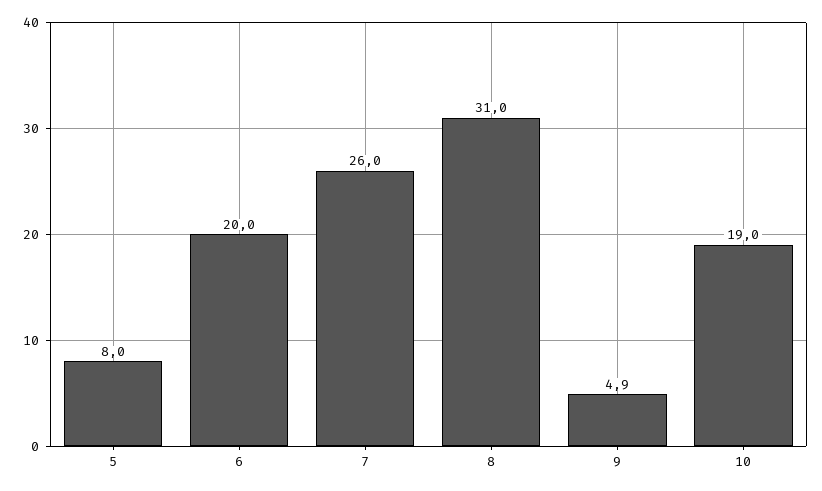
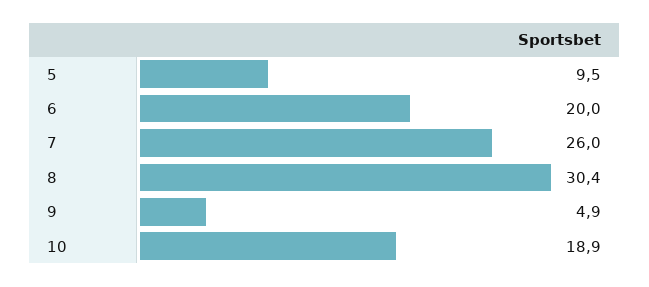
  {
-   "5": 8,
+   "5": 9.5,
    "6": 20,
    "7": 26,
-   "8": 31,
+   "8": 30.4,
    "9": 4.9,
-   "10": 19
+   "10": 18.9
  }

